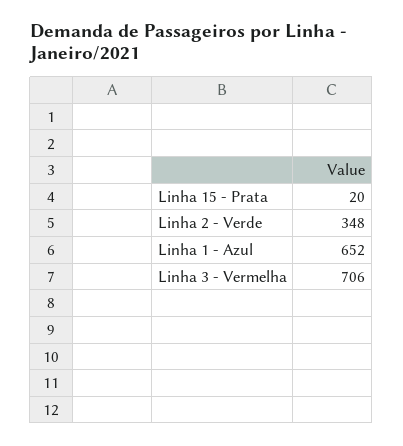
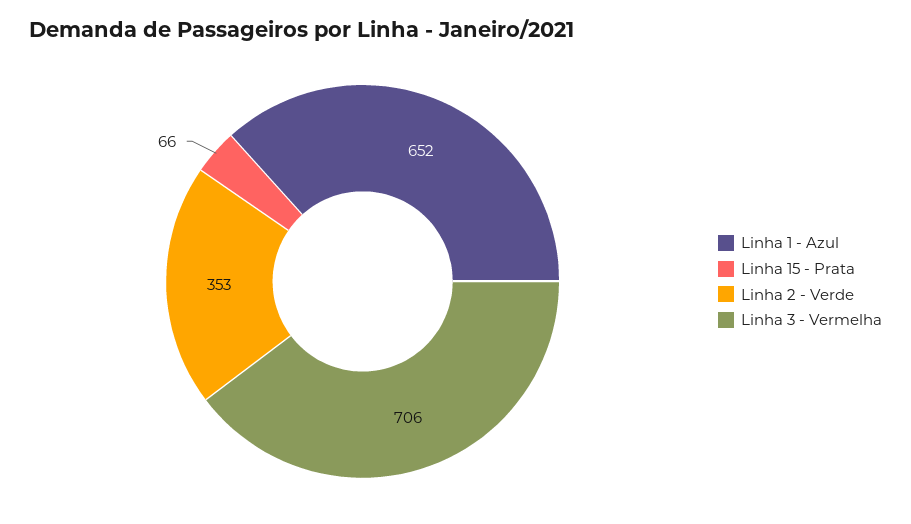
  {
-   "Linha 15 - Prata": 20,
+   "Linha 15 - Prata": 66,
-   "Linha 2 - Verde": 348,
+   "Linha 2 - Verde": 353,
    "Linha 1 - Azul": 652,
    "Linha 3 - Vermelha": 706
  }

